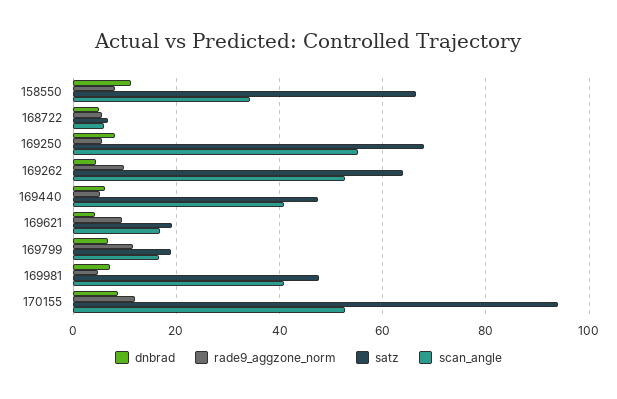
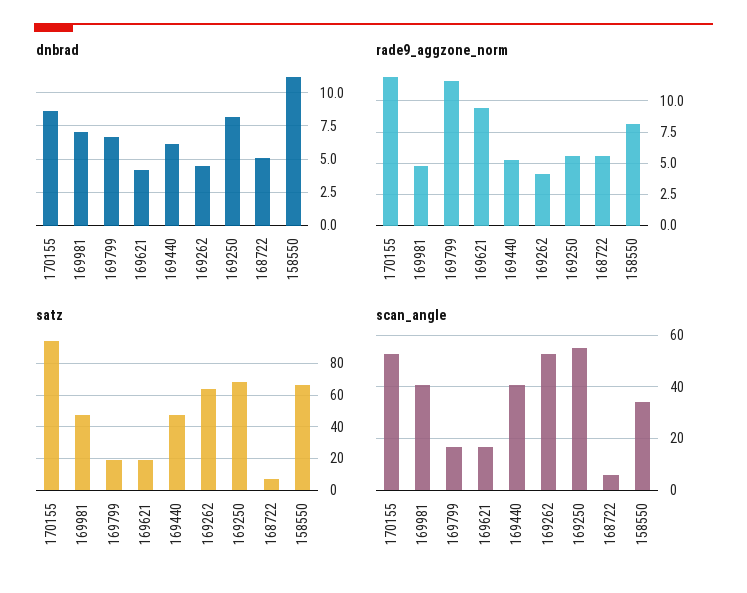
  {
    "dnbrad": {
      "158550": 11,
      "168722": 5,
      "169250": 8,
      "169262": 4.5,
      "169440": 6,
      "169621": 4,
      "169799": 6.5,
      "169981": 7,
      "170155": 8.5
    },
    "rade9_aggzone_norm": {
      "158550": 8,
      "168722": 5.5,
      "169250": 5.5,
-     "169262": 10,
+     "169262": 4,
      "169440": 5,
      "169621": 9.5,
      "169799": 11.5,
      "169981": 5,
      "170155": 12
    },
    "satz": {
      "158550": 66,
      "168722": 6,
      "169250": 68,
      "169262": 64,
      "169440": 48,
      "169621": 20,
      "169799": 18,
      "169981": 48,
      "170155": 94
    },
    "scan_angle": {
      "158550": 34,
      "168722": 6,
      "169250": 56,
      "169262": 52,
      "169440": 40,
      "169621": 16,
      "169799": 16,
      "169981": 40,
      "170155": 52
    }
  }

